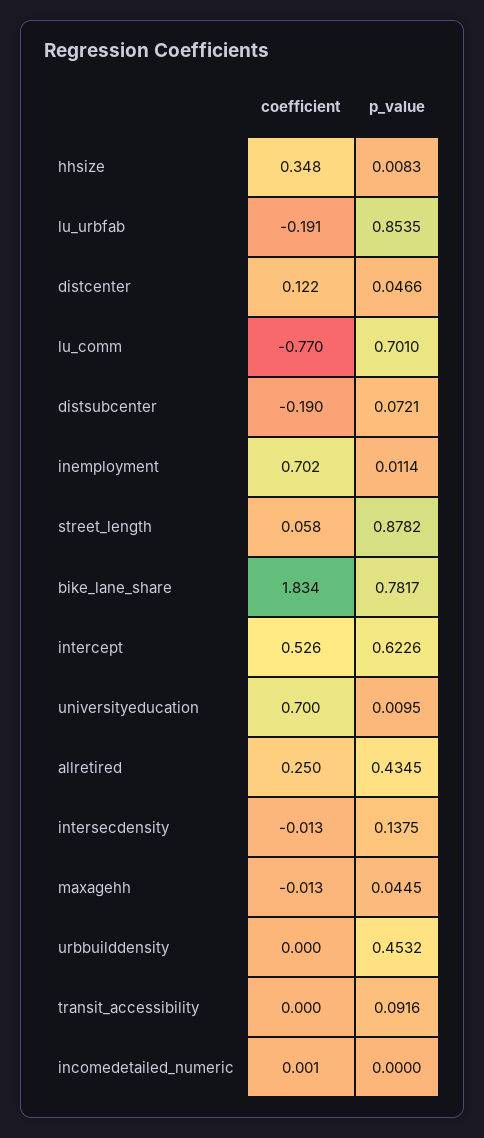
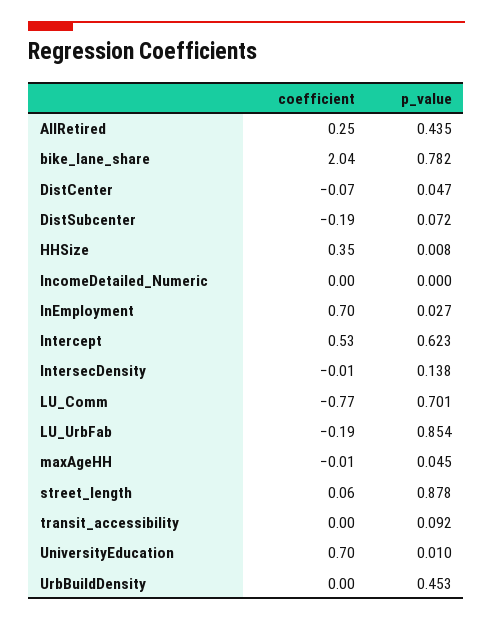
  {
    "coefficient": {
      "hhsize": 0.348,
      "lu_urbfab": -0.191,
-     "distcenter": 0.122,
+     "distcenter": -0.07,
      "lu_comm": -0.77,
      "distsubcenter": -0.19,
      "inemployment": 0.702,
      "street_length": 0.058,
-     "bike_lane_share": 1.834,
+     "bike_lane_share": 2.04,
      "intercept": 0.526,
      "universityeducation": 0.7,
      "allretired": 0.25,
      "intersecdensity": -0.013,
      "maxagehh": -0.013,
      "urbbuilddensity": 0,
      "transit_accessibility": 0,
      "incomedetailed_numeric": 0.001
    },
    "p_value": {
      "hhsize": 0.0083,
      "lu_urbfab": 0.8535,
      "distcenter": 0.0466,
      "lu_comm": 0.701,
      "distsubcenter": 0.0721,
-     "inemployment": 0.0114,
+     "inemployment": 0.027,
      "street_length": 0.8782,
      "bike_lane_share": 0.7817,
      "intercept": 0.6226,
      "universityeducation": 0.0095,
      "allretired": 0.4345,
      "intersecdensity": 0.1375,
      "maxagehh": 0.0445,
      "urbbuilddensity": 0.4532,
      "transit_accessibility": 0.0916,
      "incomedetailed_numeric": 0
    }
  }

